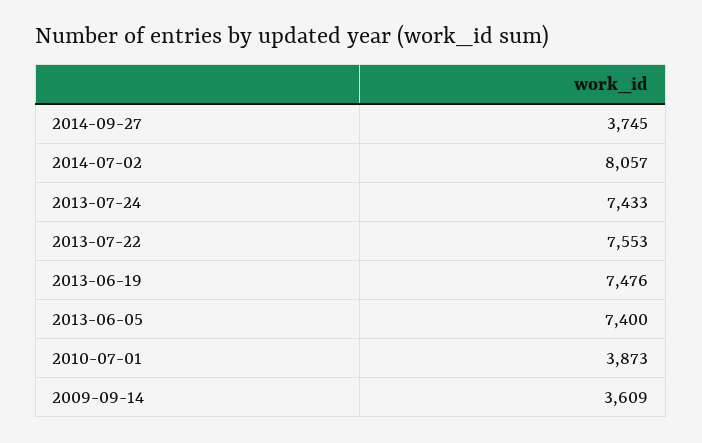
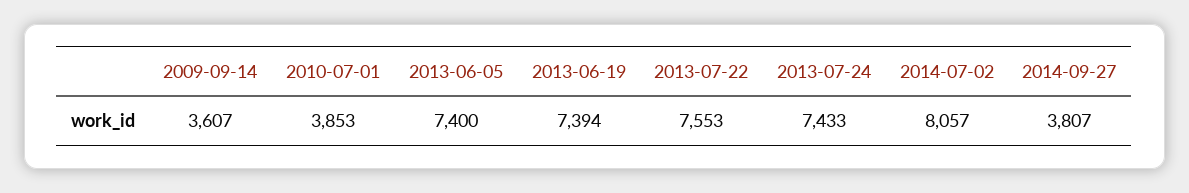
  {
-   "2014-09-27": 3745,
+   "2014-09-27": 3807,
    "2014-07-02": 8057,
    "2013-07-24": 7433,
    "2013-07-22": 7553,
-   "2013-06-19": 7476,
+   "2013-06-19": 7394,
    "2013-06-05": 7400,
-   "2010-07-01": 3873,
+   "2010-07-01": 3853,
-   "2009-09-14": 3609
+   "2009-09-14": 3607
  }

